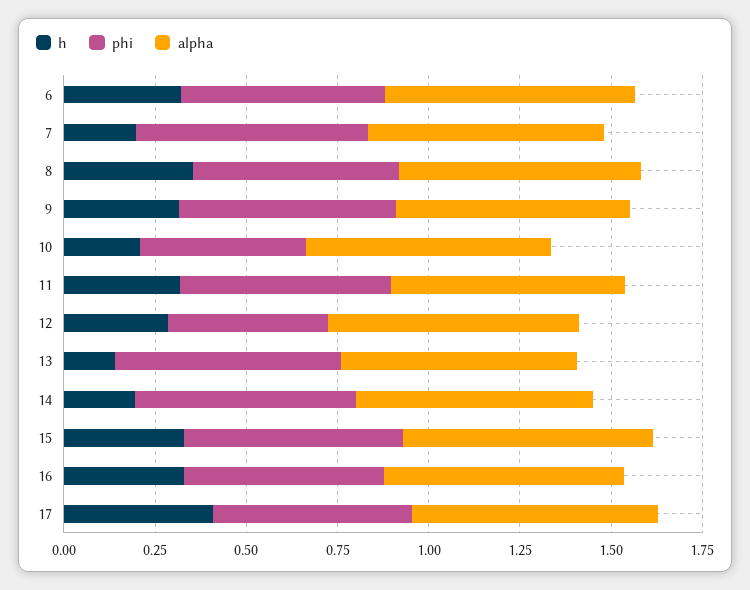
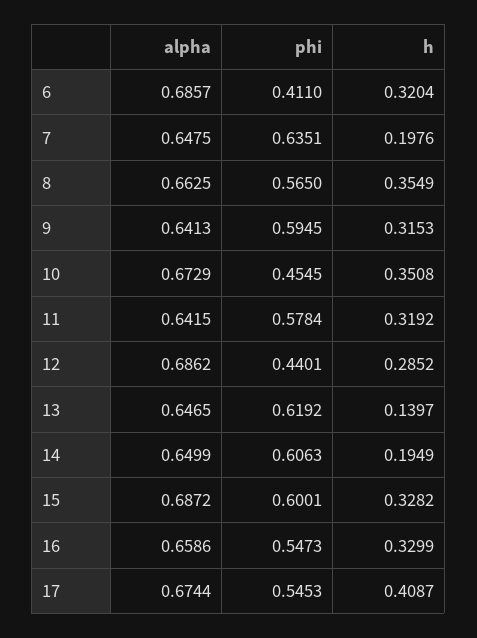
  {
    "h": {
      "6": 0.3204,
      "7": 0.1976,
      "8": 0.3549,
      "9": 0.3153,
-     "10": 0.2,
+     "10": 0.3508,
      "11": 0.3192,
      "12": 0.2852,
      "13": 0.1397,
      "14": 0.1949,
      "15": 0.3282,
      "16": 0.3299,
      "17": 0.4087
    },
    "phi": {
-     "6": 0.55,
+     "6": 0.411,
      "7": 0.6351,
      "8": 0.565,
      "9": 0.5945,
      "10": 0.4545,
      "11": 0.5784,
      "12": 0.4401,
      "13": 0.6192,
      "14": 0.6063,
      "15": 0.6001,
      "16": 0.5473,
      "17": 0.5453
    },
    "alpha": {
      "6": 0.6857,
      "7": 0.6475,
      "8": 0.6625,
      "9": 0.6413,
      "10": 0.6729,
      "11": 0.6415,
      "12": 0.6862,
      "13": 0.6465,
      "14": 0.6499,
      "15": 0.6872,
      "16": 0.6586,
      "17": 0.6744
    }
  }

